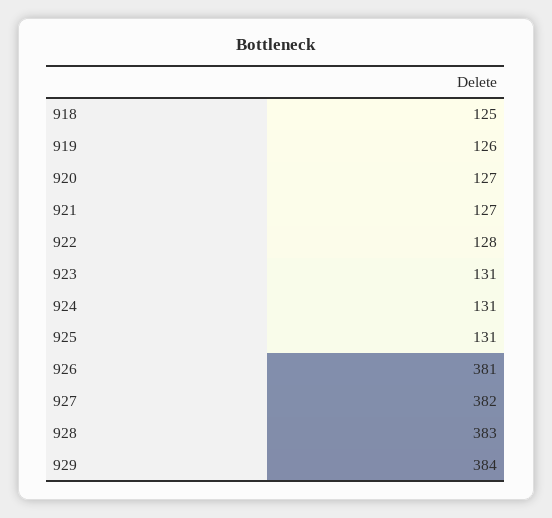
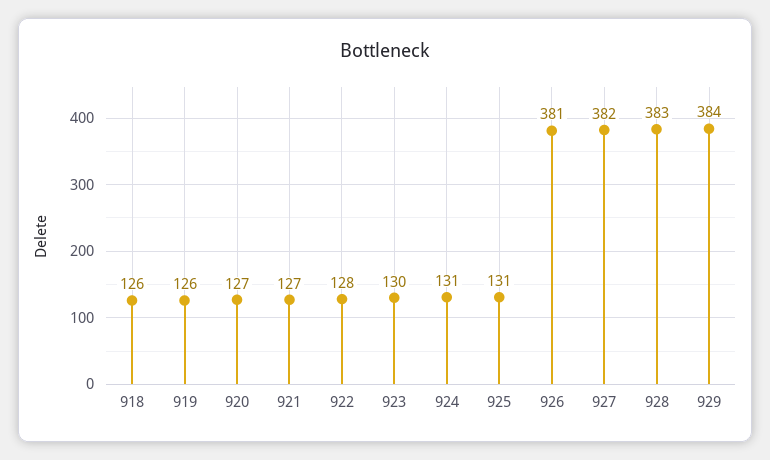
  {
-   "918": 125,
+   "918": 126,
    "919": 126,
    "920": 127,
    "921": 127,
    "922": 128,
-   "923": 131,
+   "923": 130,
    "924": 131,
    "925": 131,
    "926": 381,
    "927": 382,
    "928": 383,
    "929": 384
  }

